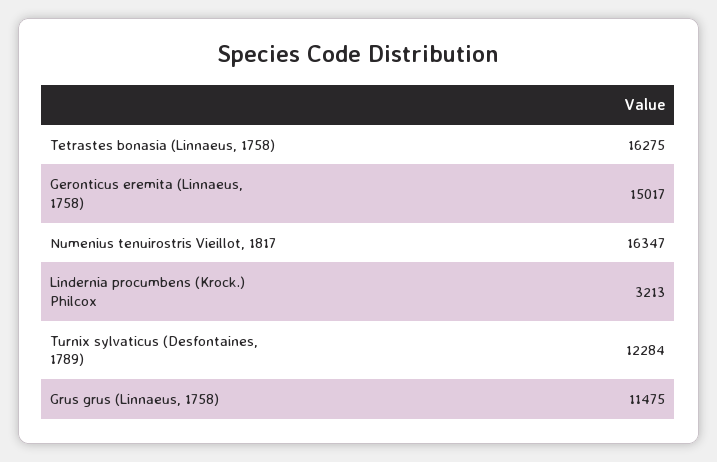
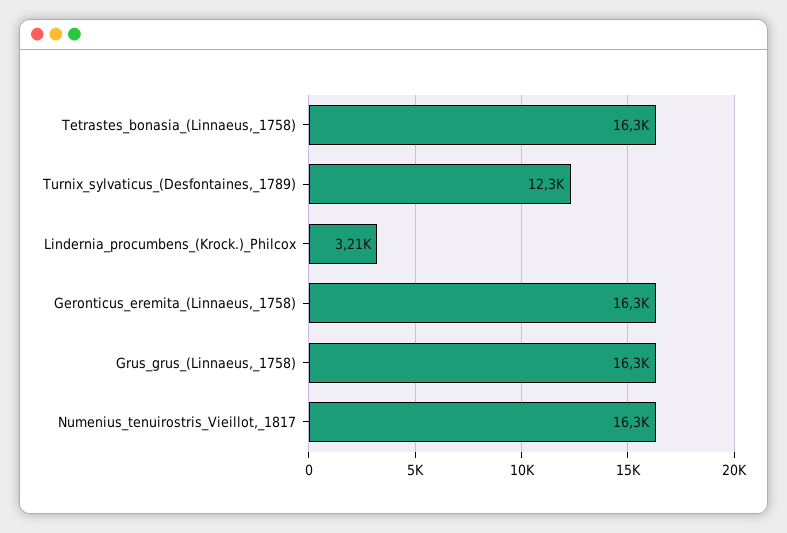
  {
    "Tetrastes bonasia (Linnaeus, 1758)": 16275,
-   "Geronticus eremita (Linnaeus, 1758)": 15017,
+   "Geronticus eremita (Linnaeus, 1758)": 16300,
    "Numenius tenuirostris Vieillot, 1817": 16347,
    "Lindernia procumbens (Krock.) Philcox": 3213,
    "Turnix sylvaticus (Desfontaines, 1789)": 12284,
-   "Grus grus (Linnaeus, 1758)": 11475
+   "Grus grus (Linnaeus, 1758)": 16300
  }

